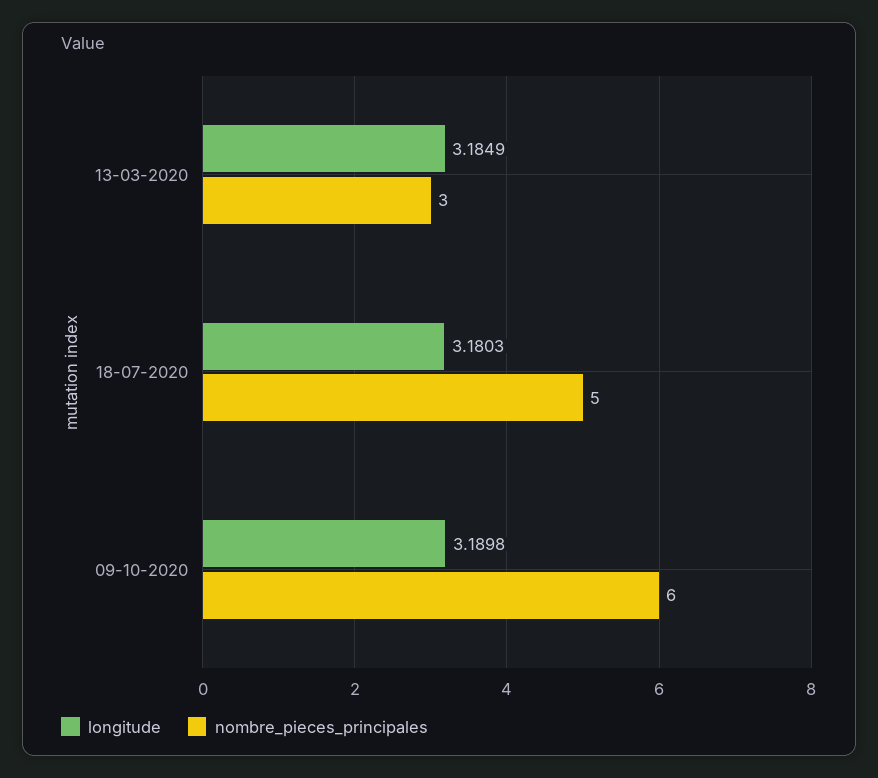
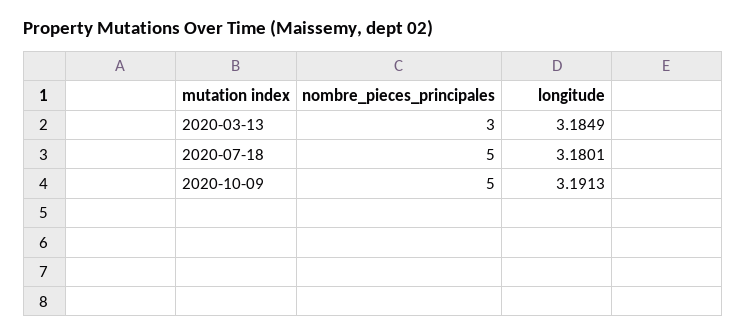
  {
    "longitude": {
      "13-03-2020": 3.1849,
-     "18-07-2020": 3.1803,
+     "18-07-2020": 3.1801,
-     "09-10-2020": 3.1898
+     "09-10-2020": 3.1913
    },
    "nombre_pieces_principales": {
      "13-03-2020": 3,
      "18-07-2020": 5,
-     "09-10-2020": 6
+     "09-10-2020": 5
    }
  }

